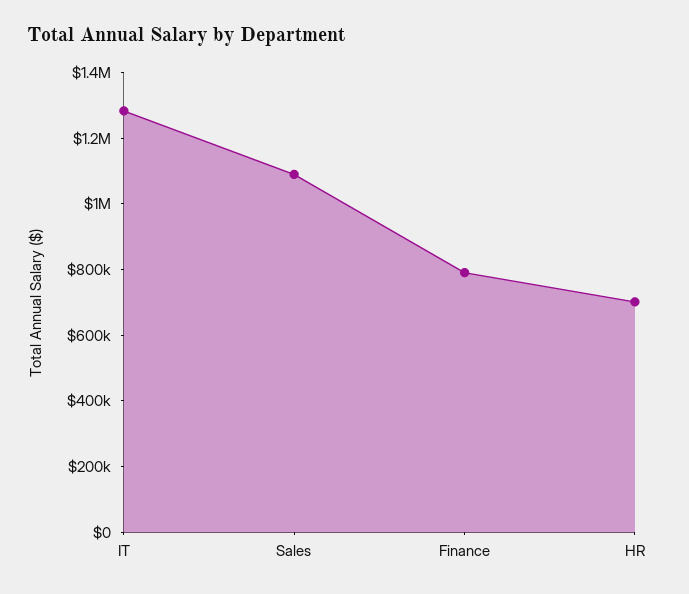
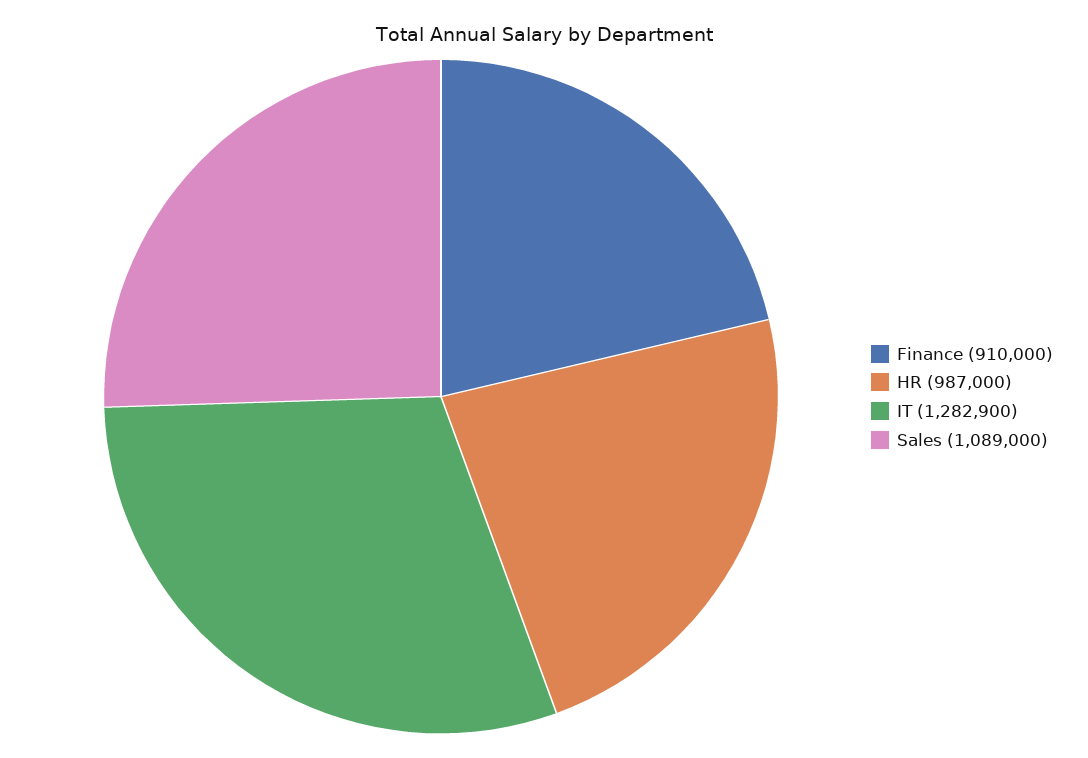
  {
    "IT": 1282900,
    "Sales": 1089000,
-   "Finance": 800000,
+   "Finance": 910000,
-   "HR": 700000
+   "HR": 987000
  }

